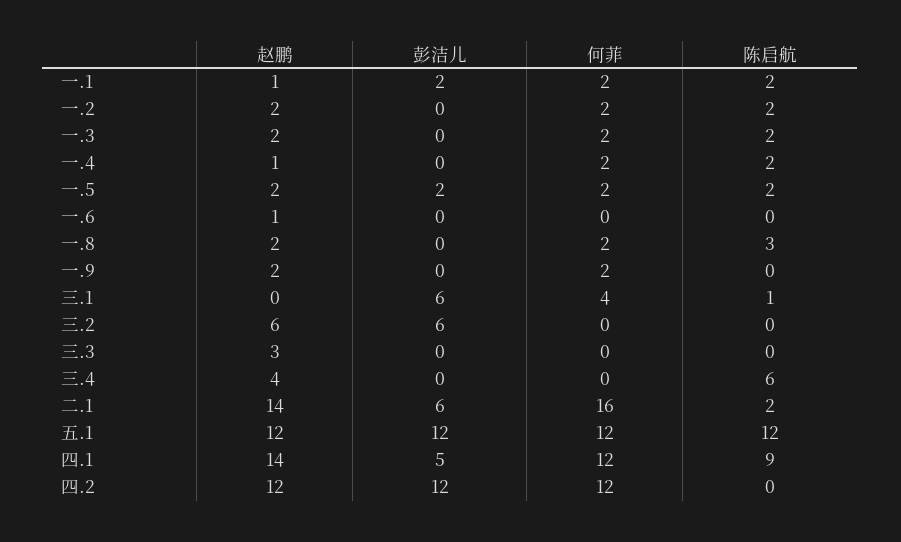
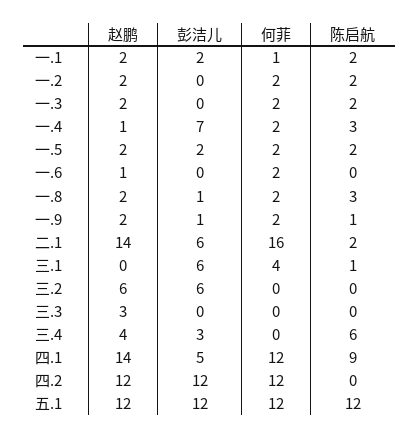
  {
    "赵鹏": {
-     "一.1": 1,
+     "一.1": 2,
      "一.2": 2,
      "一.3": 2,
      "一.4": 1,
      "一.5": 2,
      "一.6": 1,
      "一.8": 2,
      "一.9": 2,
      "三.1": 0,
      "三.2": 6,
      "三.3": 3,
      "三.4": 4,
      "二.1": 14,
      "五.1": 12,
      "四.1": 14,
      "四.2": 12
    },
    "彭洁儿": {
      "一.1": 2,
      "一.2": 0,
      "一.3": 0,
-     "一.4": 0,
+     "一.4": 7,
      "一.5": 2,
      "一.6": 0,
-     "一.8": 0,
+     "一.8": 1,
-     "一.9": 0,
+     "一.9": 1,
      "三.1": 6,
      "三.2": 6,
      "三.3": 0,
-     "三.4": 0,
+     "三.4": 3,
      "二.1": 6,
      "五.1": 12,
      "四.1": 5,
      "四.2": 12
    },
    "何菲": {
-     "一.1": 2,
+     "一.1": 1,
      "一.2": 2,
      "一.3": 2,
      "一.4": 2,
      "一.5": 2,
-     "一.6": 0,
+     "一.6": 2,
      "一.8": 2,
      "一.9": 2,
      "三.1": 4,
      "三.2": 0,
      "三.3": 0,
      "三.4": 0,
      "二.1": 16,
      "五.1": 12,
      "四.1": 12,
      "四.2": 12
    },
    "陈启航": {
      "一.1": 2,
      "一.2": 2,
      "一.3": 2,
-     "一.4": 2,
+     "一.4": 3,
      "一.5": 2,
      "一.6": 0,
      "一.8": 3,
-     "一.9": 0,
+     "一.9": 1,
      "三.1": 1,
      "三.2": 0,
      "三.3": 0,
      "三.4": 6,
      "二.1": 2,
      "五.1": 12,
      "四.1": 9,
      "四.2": 0
    }
  }

